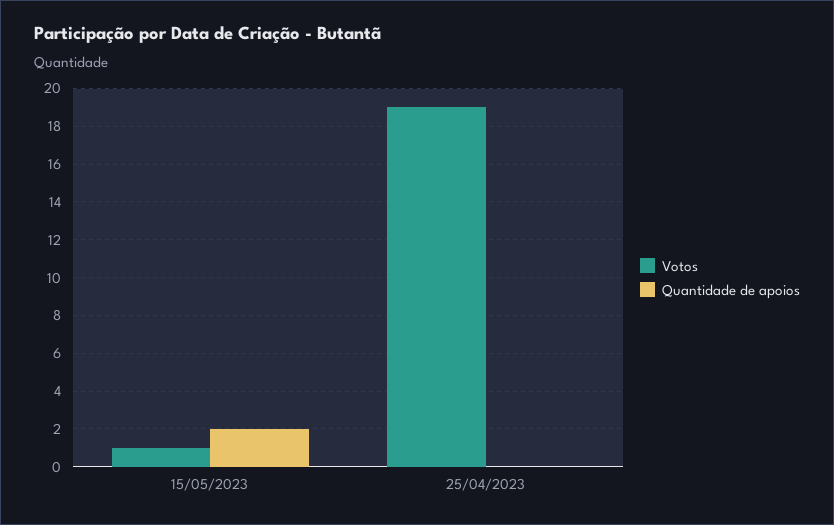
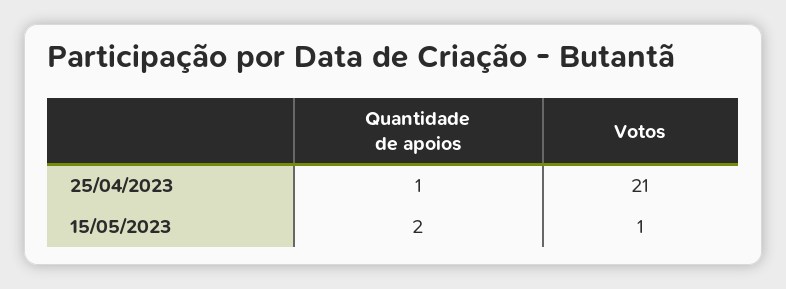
  {
    "Votos": {
      "15/05/2023": 1,
-     "25/04/2023": 19
+     "25/04/2023": 21
    },
    "Quantidade de apoios": {
      "15/05/2023": 2,
-     "25/04/2023": 0
+     "25/04/2023": 1
    }
  }

